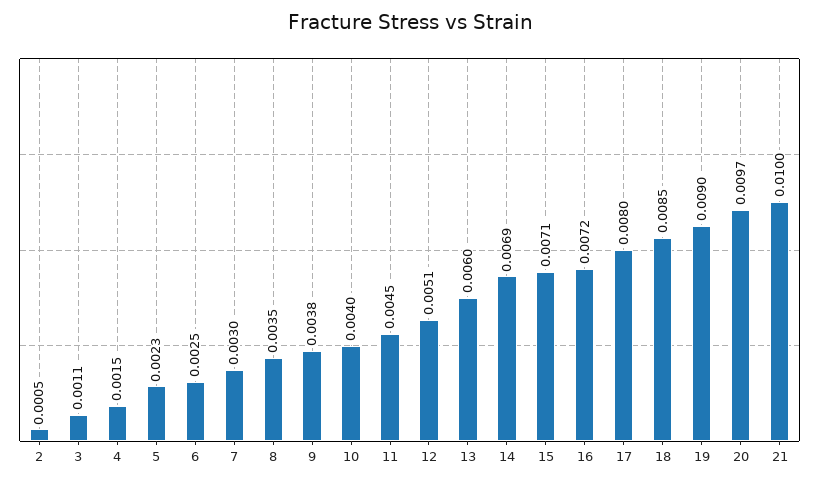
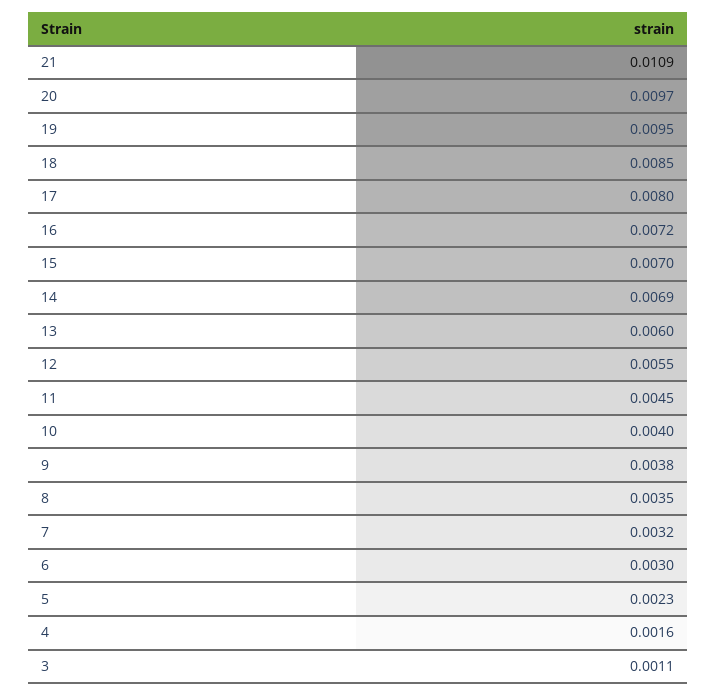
  {
-   "2": 0.0005,
    "3": 0.0011,
-   "4": 0.0015,
+   "4": 0.0016,
    "5": 0.0023,
-   "6": 0.0025,
+   "6": 0.003,
-   "7": 0.003,
+   "7": 0.0032,
    "8": 0.0035,
    "9": 0.0038,
    "10": 0.004,
    "11": 0.0045,
-   "12": 0.0051,
+   "12": 0.0055,
    "13": 0.006,
    "14": 0.0069,
-   "15": 0.0071,
+   "15": 0.007,
    "16": 0.0072,
    "17": 0.008,
    "18": 0.0085,
-   "19": 0.009,
+   "19": 0.0095,
    "20": 0.0097,
-   "21": 0.01
+   "21": 0.0109
  }

